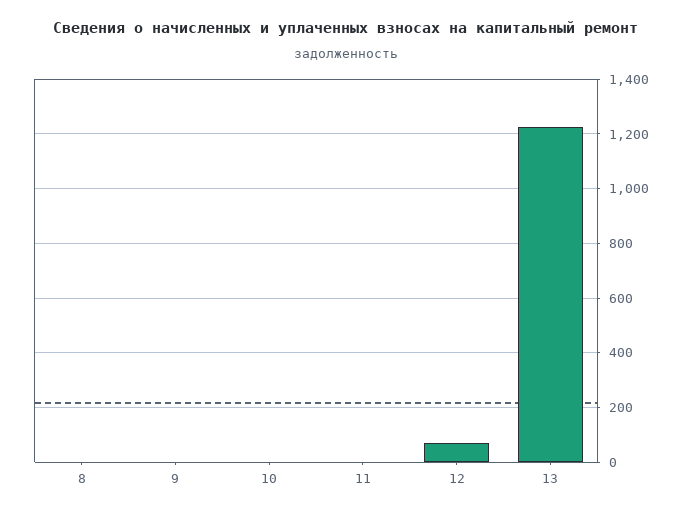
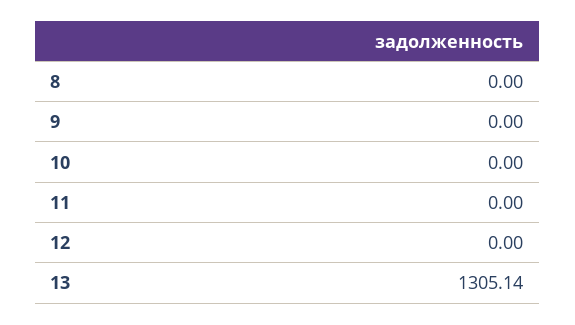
  {
    "8": 0,
    "9": 0,
    "10": 0,
    "11": 0,
-   "12": 75,
+   "12": 0,
-   "13": 1225
+   "13": 1305.14
  }

